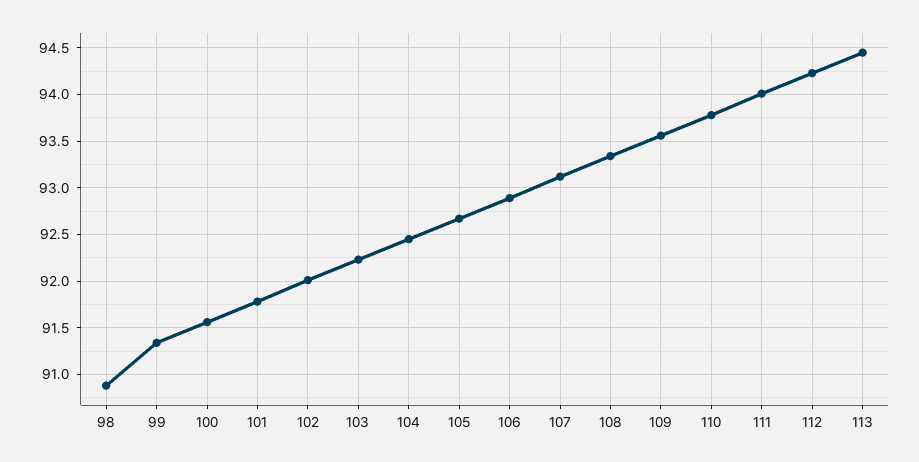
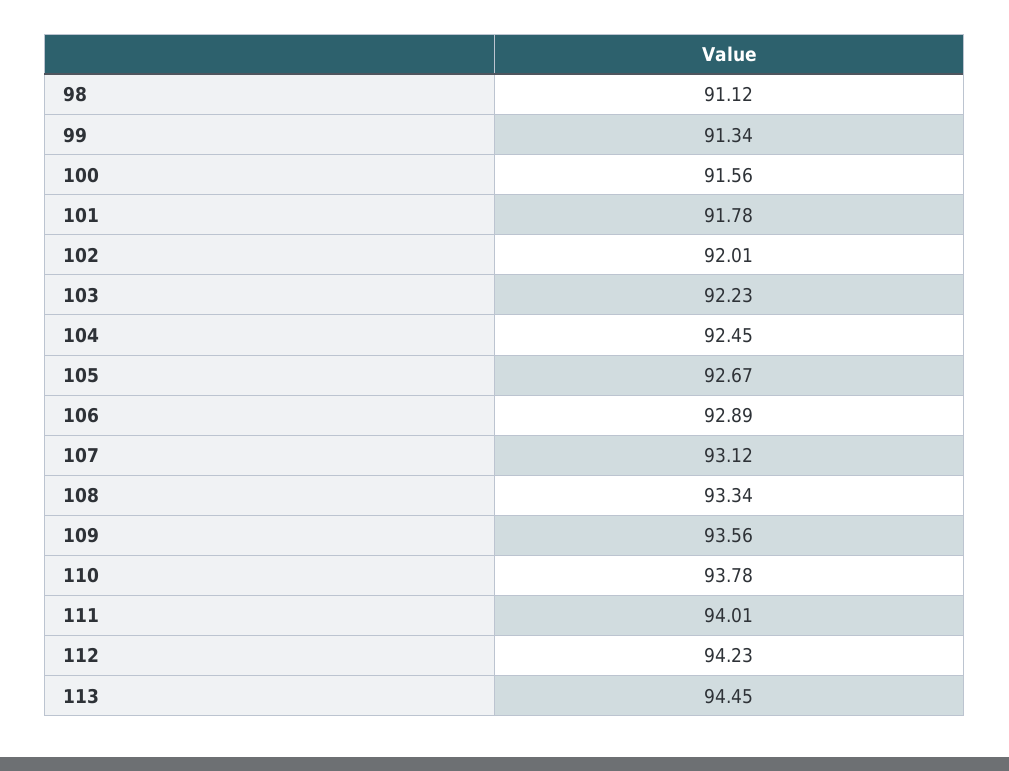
  {
-   "98": 90.9,
+   "98": 91.12,
    "99": 91.34,
    "100": 91.56,
    "101": 91.78,
    "102": 92.01,
    "103": 92.23,
    "104": 92.45,
    "105": 92.67,
    "106": 92.89,
    "107": 93.12,
    "108": 93.34,
    "109": 93.56,
    "110": 93.78,
    "111": 94.01,
    "112": 94.23,
    "113": 94.45
  }

